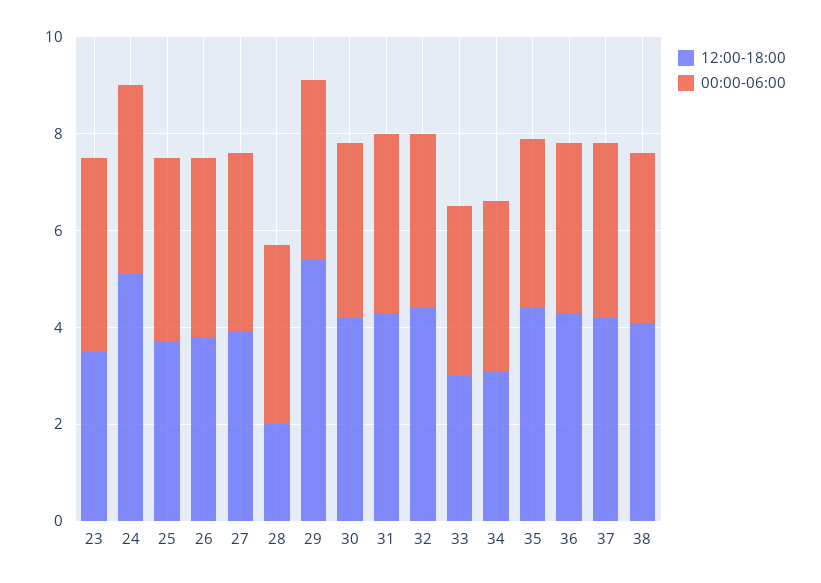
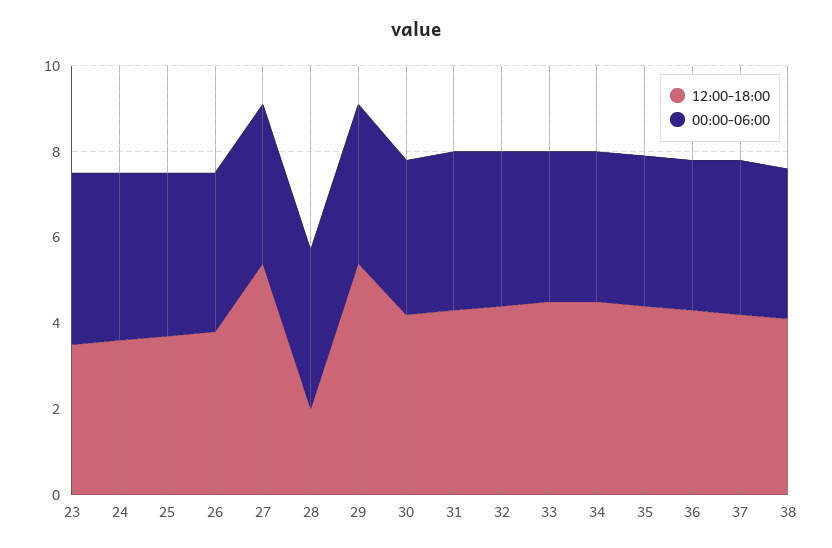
  {
    "12:00-18:00": {
      "23": 3.5,
-     "24": 5,
+     "24": 3.5,
      "25": 3.5,
      "26": 4,
-     "27": 4,
+     "27": 5.5,
      "28": 2,
      "29": 5.5,
      "30": 4,
      "31": 4.5,
      "32": 4.5,
-     "33": 3,
+     "33": 4.5,
-     "34": 3,
+     "34": 4.5,
      "35": 4.5,
      "36": 4.5,
      "37": 4,
      "38": 4
    },
    "00:00-06:00": {
      "23": 4,
      "24": 4,
      "25": 4,
      "26": 3.5,
      "27": 3.5,
      "28": 3.5,
      "29": 3.5,
      "30": 3.5,
      "31": 3.5,
      "32": 3.5,
      "33": 3.5,
      "34": 3.5,
      "35": 3.5,
      "36": 3.5,
      "37": 3.5,
      "38": 3.5
    }
  }

